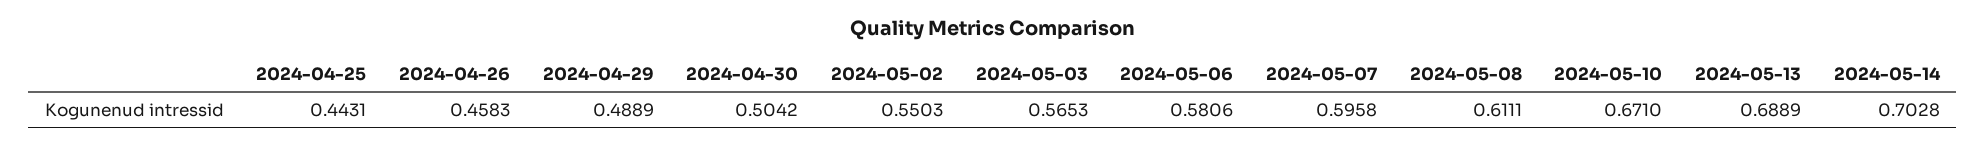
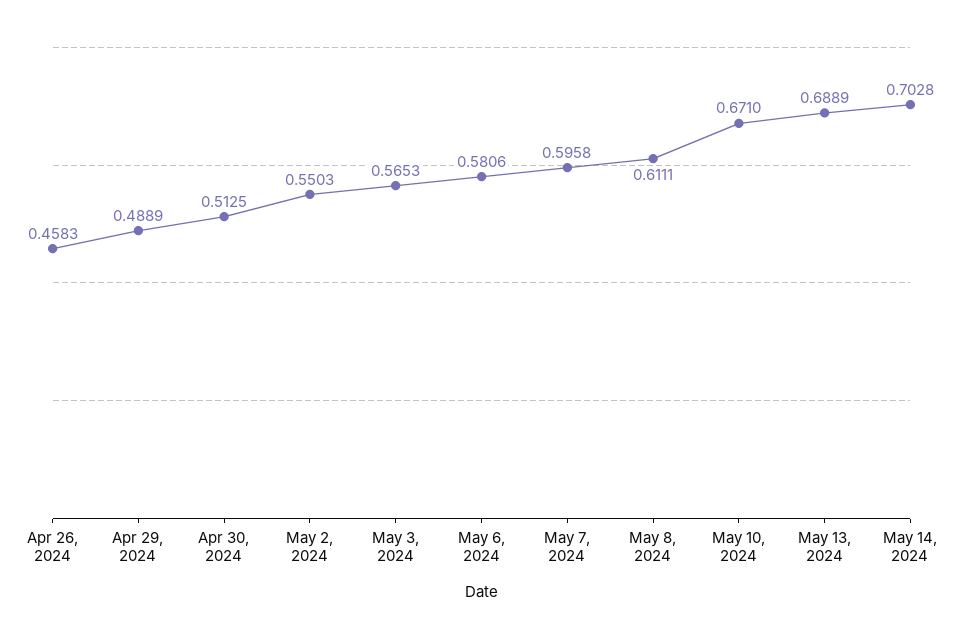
  {
-   "2024-04-25": 0.4431,
    "2024-04-26": 0.4583,
    "2024-04-29": 0.4889,
-   "2024-04-30": 0.5042,
+   "2024-04-30": 0.5125,
    "2024-05-02": 0.5503,
    "2024-05-03": 0.5653,
    "2024-05-06": 0.5806,
    "2024-05-07": 0.5958,
    "2024-05-08": 0.6111,
    "2024-05-10": 0.671,
    "2024-05-13": 0.6889,
    "2024-05-14": 0.7028
  }

